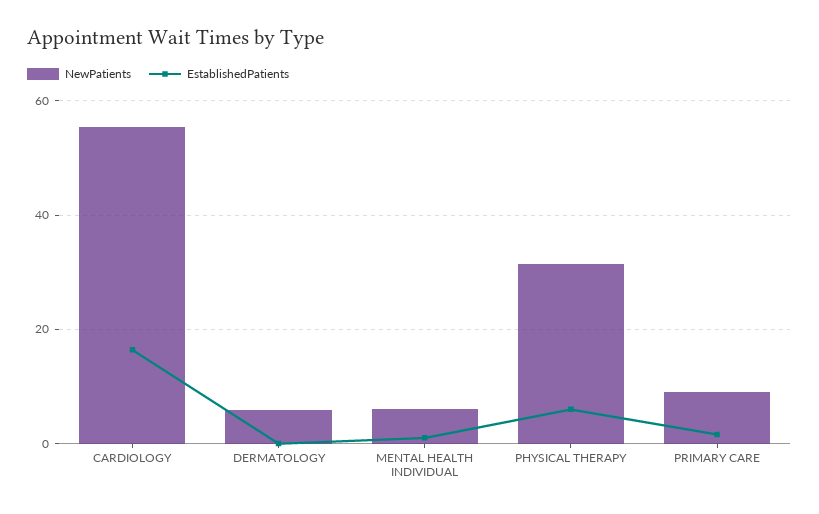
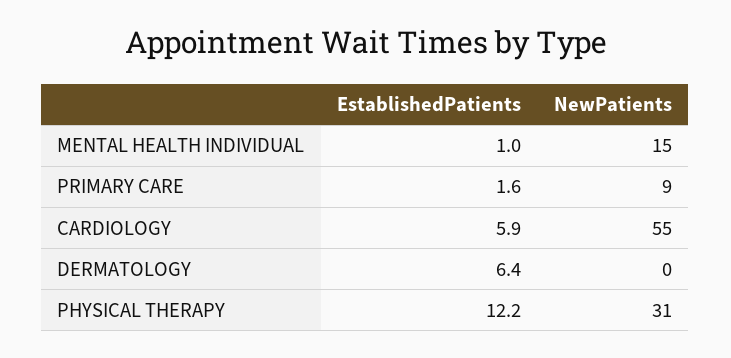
  {
    "NewPatients": {
      "CARDIOLOGY": 55,
-     "DERMATOLOGY": 6,
+     "DERMATOLOGY": 0,
-     "MENTAL HEALTH INDIVIDUAL": 6,
+     "MENTAL HEALTH INDIVIDUAL": 15,
      "PHYSICAL THERAPY": 31,
      "PRIMARY CARE": 9
    },
    "EstablishedPatients": {
-     "CARDIOLOGY": 16,
+     "CARDIOLOGY": 5.9,
-     "DERMATOLOGY": 0,
+     "DERMATOLOGY": 6.4,
      "MENTAL HEALTH INDIVIDUAL": 1,
-     "PHYSICAL THERAPY": 6,
+     "PHYSICAL THERAPY": 12.2,
      "PRIMARY CARE": 1.6
    }
  }

